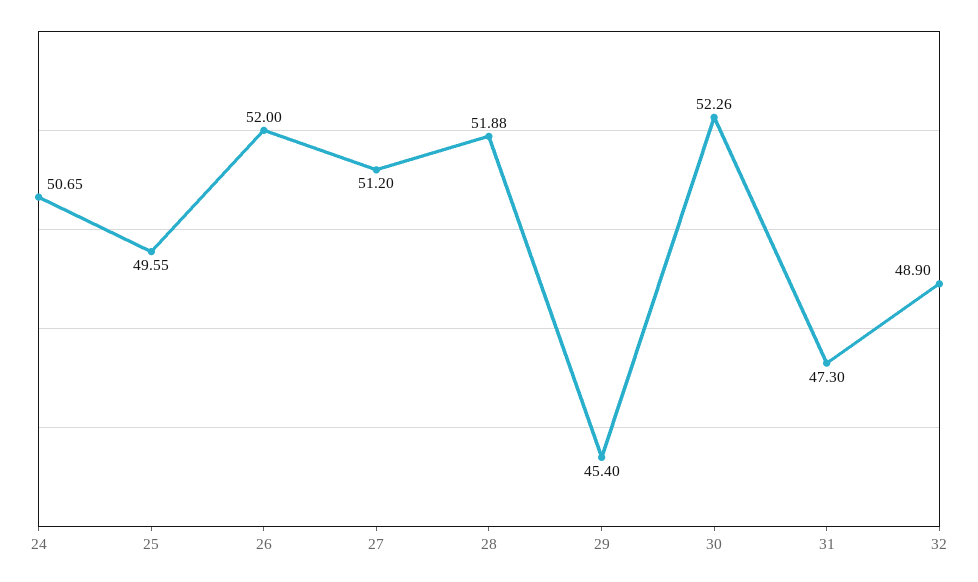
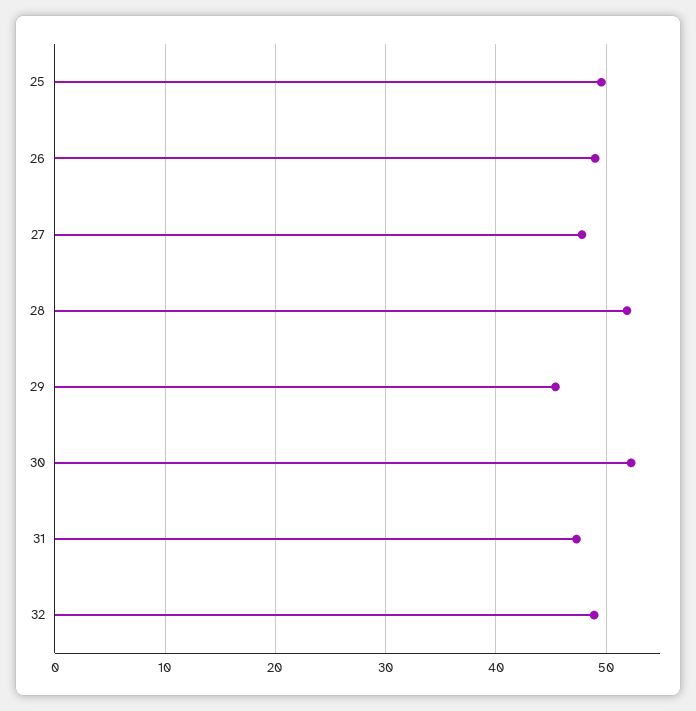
  {
-   "24": 50.65,
    "25": 49.55,
-   "26": 52,
+   "26": 49,
-   "27": 51.2,
+   "27": 48,
    "28": 51.88,
    "29": 45.4,
    "30": 52.26,
    "31": 47.3,
    "32": 48.9
  }

